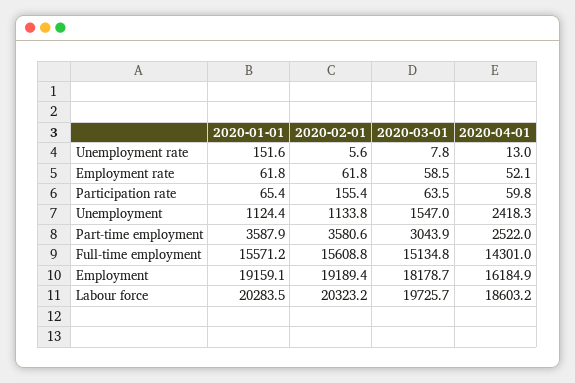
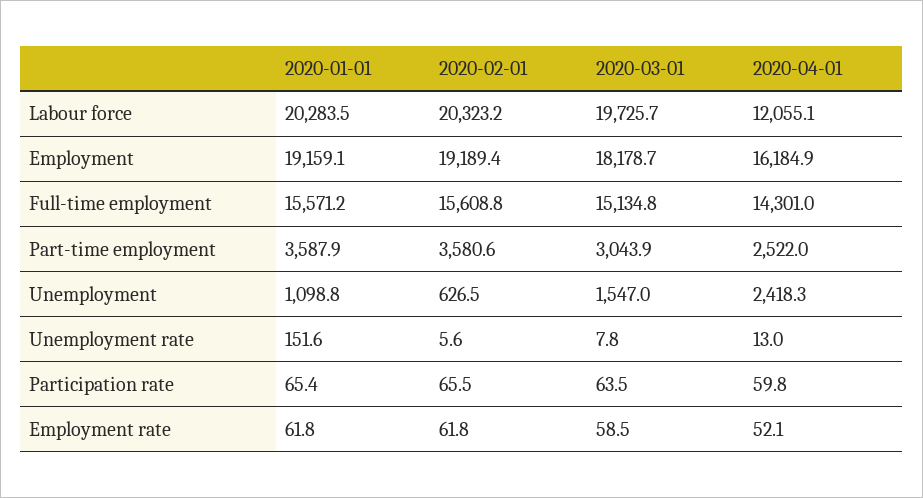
  {
    "2020-01-01": {
      "Unemployment rate": 151.6,
      "Employment rate": 61.8,
      "Participation rate": 65.4,
-     "Unemployment": 1124.4,
+     "Unemployment": 1098.8,
      "Part-time employment": 3587.9,
      "Full-time employment": 15571.2,
      "Employment": 19159.1,
      "Labour force": 20283.5
    },
    "2020-02-01": {
      "Unemployment rate": 5.6,
      "Employment rate": 61.8,
-     "Participation rate": 155.4,
+     "Participation rate": 65.5,
-     "Unemployment": 1133.8,
+     "Unemployment": 626.5,
      "Part-time employment": 3580.6,
      "Full-time employment": 15608.8,
      "Employment": 19189.4,
      "Labour force": 20323.2
    },
    "2020-03-01": {
      "Unemployment rate": 7.8,
      "Employment rate": 58.5,
      "Participation rate": 63.5,
      "Unemployment": 1547,
      "Part-time employment": 3043.9,
      "Full-time employment": 15134.8,
      "Employment": 18178.7,
      "Labour force": 19725.7
    },
    "2020-04-01": {
      "Unemployment rate": 13,
      "Employment rate": 52.1,
      "Participation rate": 59.8,
      "Unemployment": 2418.3,
      "Part-time employment": 2522,
      "Full-time employment": 14301,
      "Employment": 16184.9,
-     "Labour force": 18603.2
+     "Labour force": 12055.1
    }
  }

